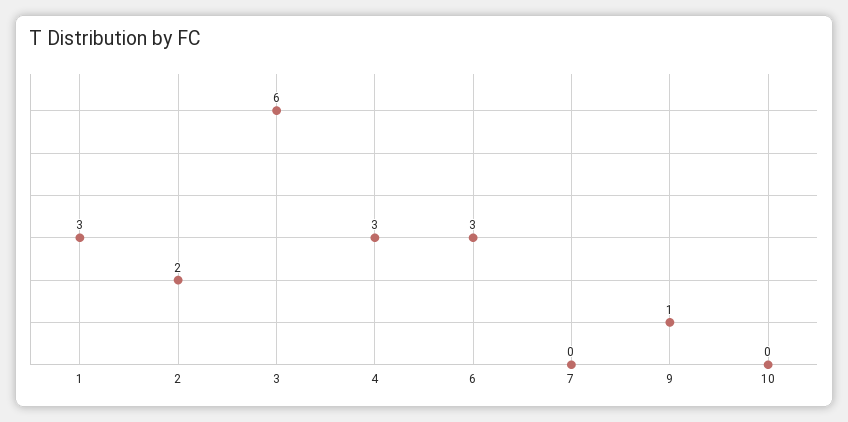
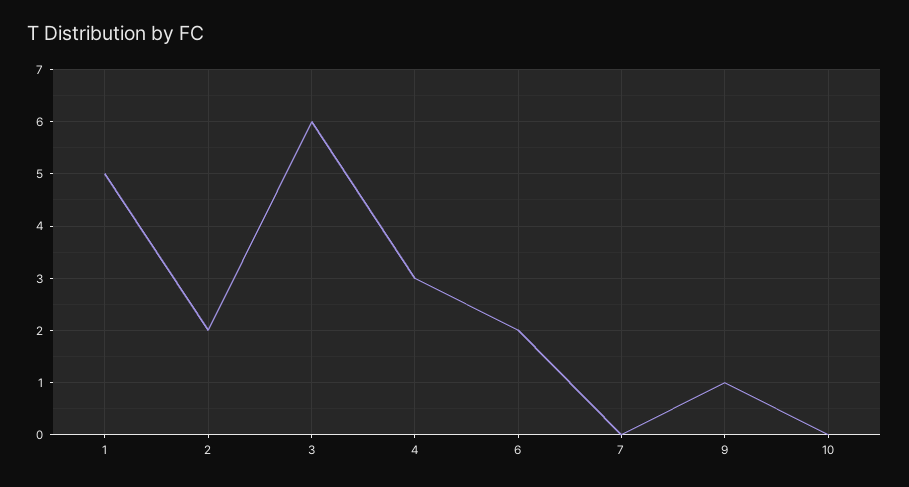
  {
-   "1": 3,
+   "1": 5,
    "2": 2,
    "3": 6,
    "4": 3,
-   "6": 3,
+   "6": 2,
    "7": 0,
    "9": 1,
    "10": 0
  }

